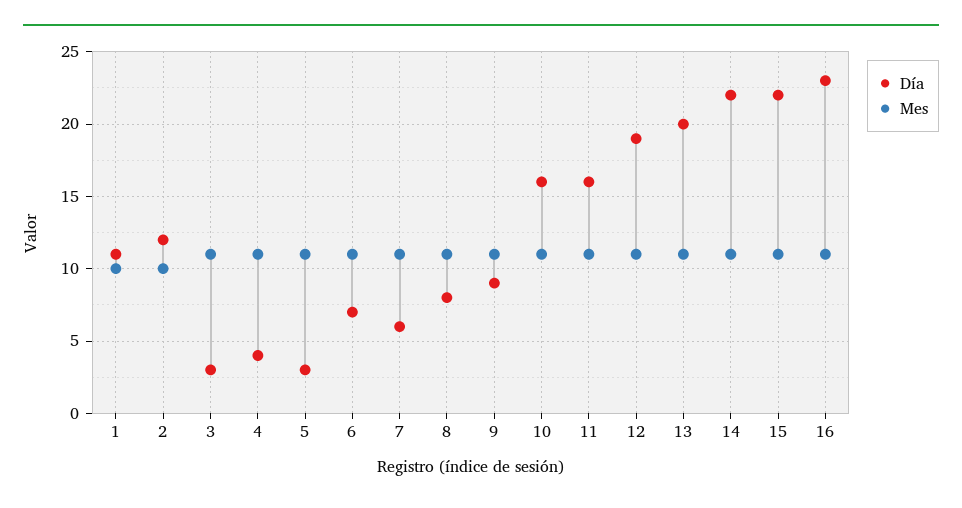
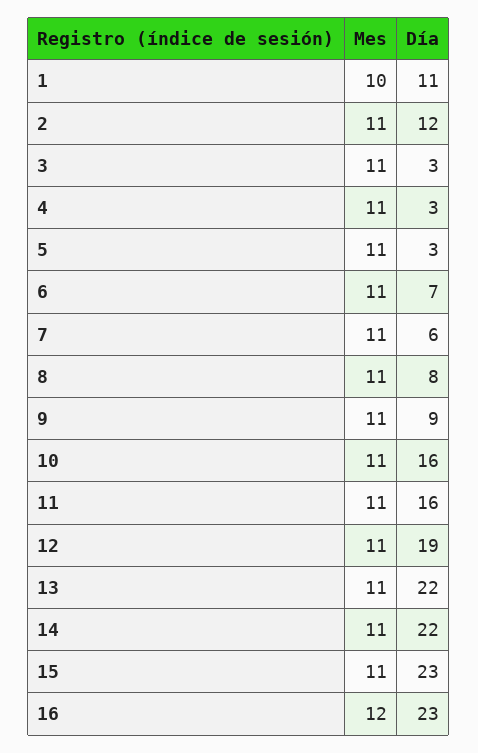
  {
    "Día": {
      "1": 11,
      "2": 12,
      "3": 3,
-     "4": 4,
+     "4": 3,
      "5": 3,
      "6": 7,
      "7": 6,
      "8": 8,
      "9": 9,
      "10": 16,
      "11": 16,
      "12": 19,
-     "13": 20,
+     "13": 22,
      "14": 22,
-     "15": 22,
+     "15": 23,
      "16": 23
    },
    "Mes": {
      "1": 10,
-     "2": 10,
+     "2": 11,
      "3": 11,
      "4": 11,
      "5": 11,
      "6": 11,
      "7": 11,
      "8": 11,
      "9": 11,
      "10": 11,
      "11": 11,
      "12": 11,
      "13": 11,
      "14": 11,
      "15": 11,
-     "16": 11
+     "16": 12
    }
  }

